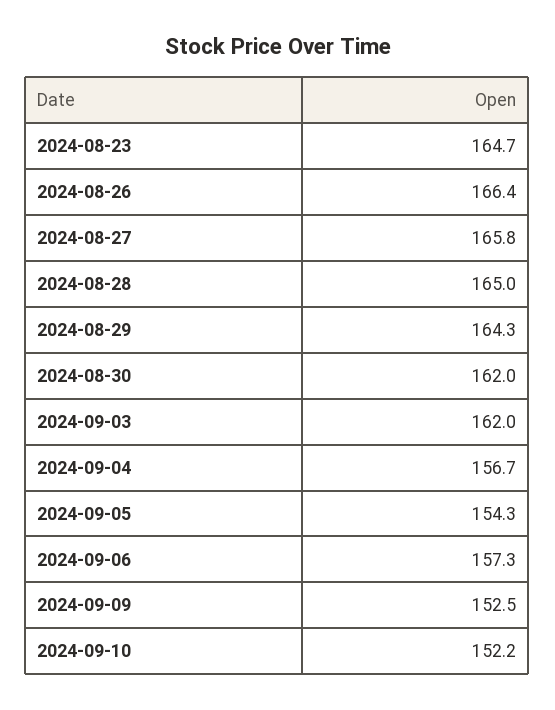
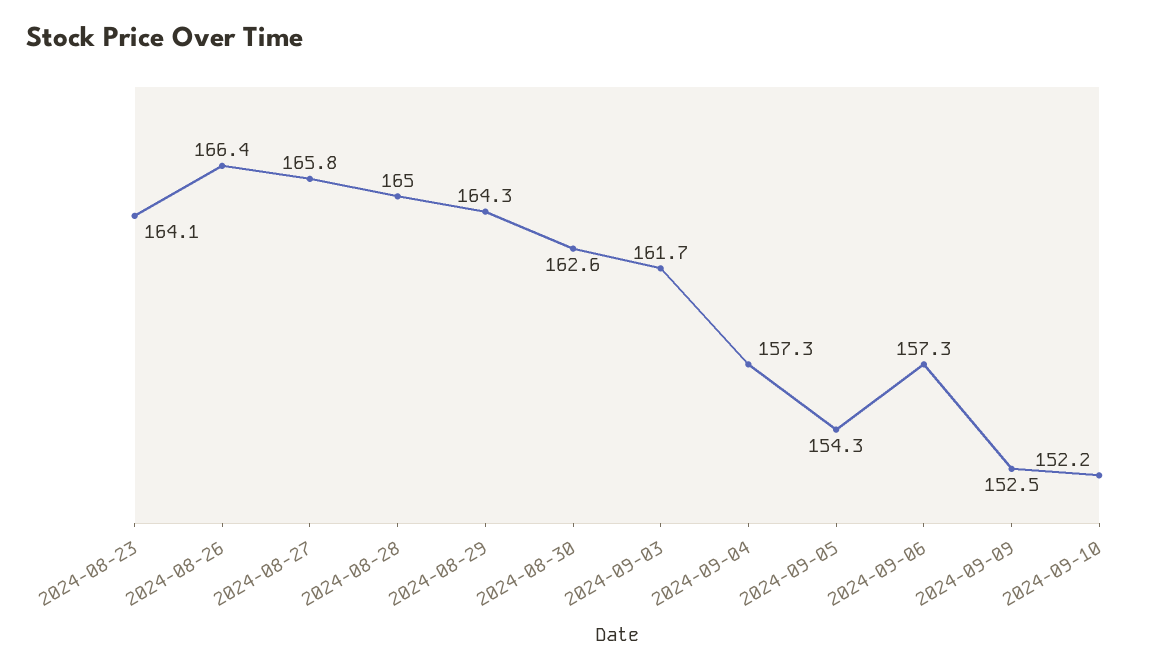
  {
-   "2024-08-23": 164.7,
+   "2024-08-23": 164.1,
    "2024-08-26": 166.4,
    "2024-08-27": 165.8,
    "2024-08-28": 165,
    "2024-08-29": 164.3,
-   "2024-08-30": 162,
+   "2024-08-30": 162.6,
-   "2024-09-03": 162,
+   "2024-09-03": 161.7,
-   "2024-09-04": 156.7,
+   "2024-09-04": 157.3,
    "2024-09-05": 154.3,
    "2024-09-06": 157.3,
    "2024-09-09": 152.5,
    "2024-09-10": 152.2
  }

